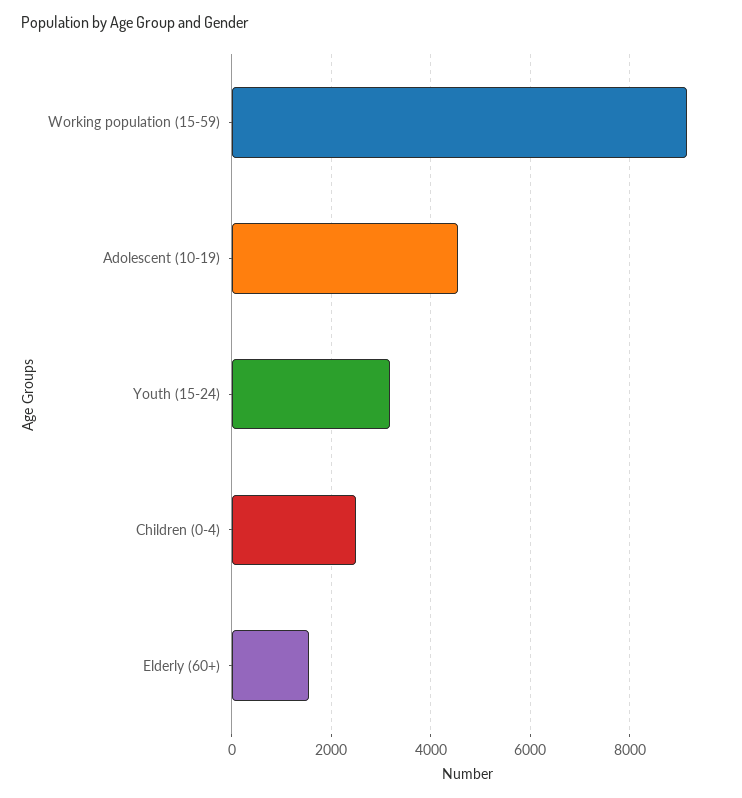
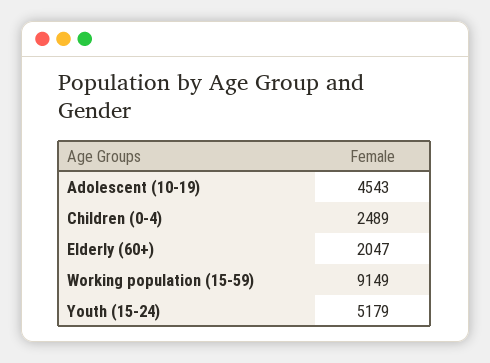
  {
    "Working population (15-59)": 9149,
    "Adolescent (10-19)": 4543,
-   "Youth (15-24)": 3200,
+   "Youth (15-24)": 5179,
    "Children (0-4)": 2489,
-   "Elderly (60+)": 1600
+   "Elderly (60+)": 2047
  }

